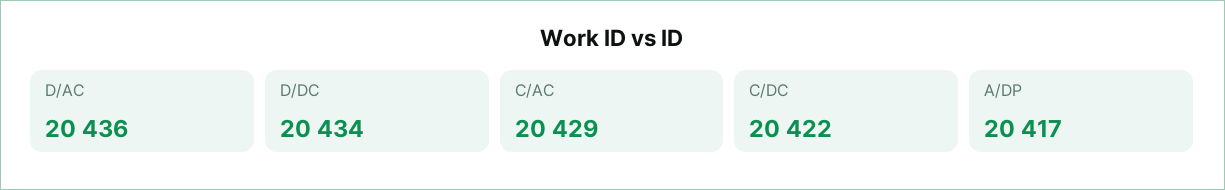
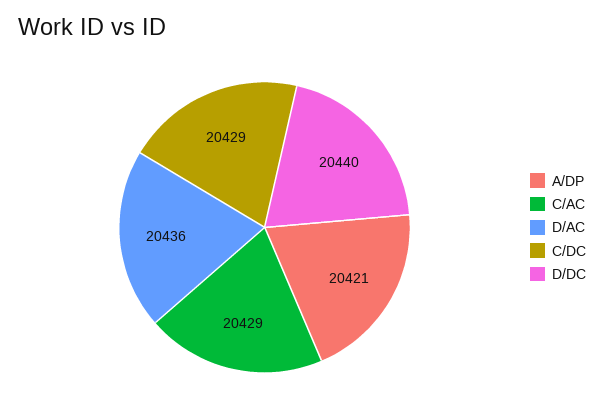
  {
    "D/AC": 20436,
-   "D/DC": 20434,
+   "D/DC": 20440,
    "C/AC": 20429,
-   "C/DC": 20422,
+   "C/DC": 20429,
-   "A/DP": 20417
+   "A/DP": 20421
  }

